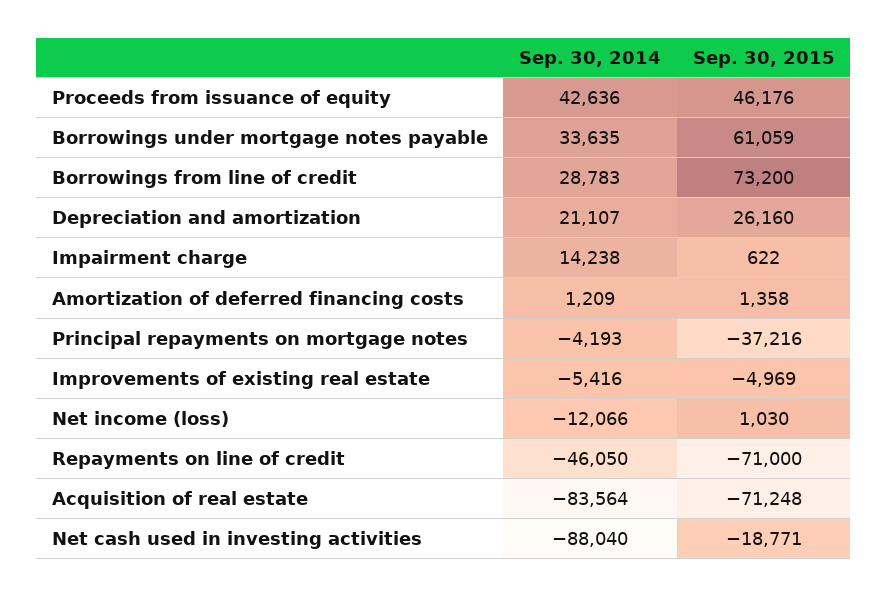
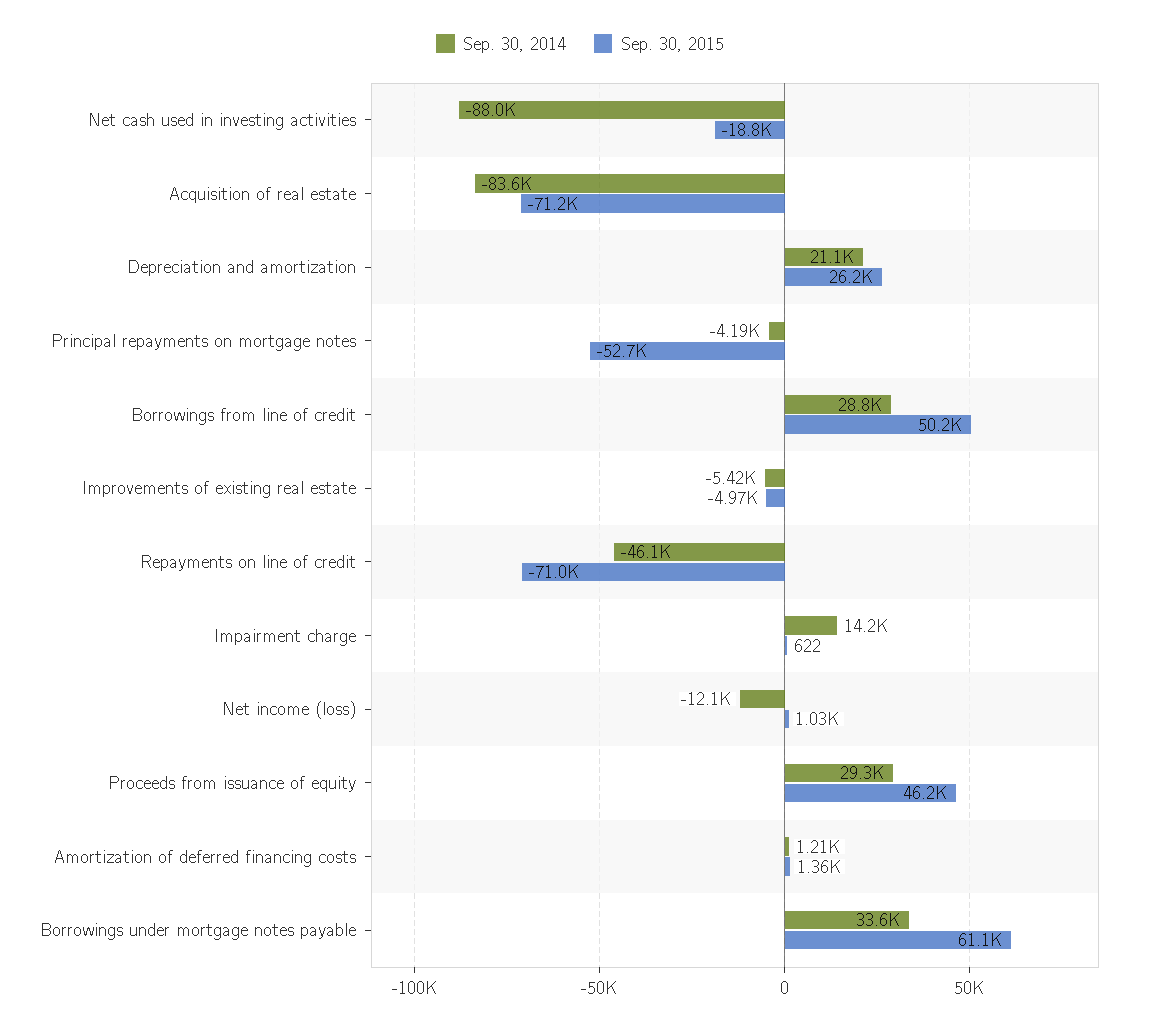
  {
    "Sep. 30, 2014": {
-     "Proceeds from issuance of equity": 42636,
+     "Proceeds from issuance of equity": 29300,
      "Borrowings under mortgage notes payable": 33635,
      "Borrowings from line of credit": 28783,
      "Depreciation and amortization": 21107,
      "Impairment charge": 14238,
      "Amortization of deferred financing costs": 1209,
      "Principal repayments on mortgage notes": -4193,
      "Improvements of existing real estate": -5416,
      "Net income (loss)": -12066,
      "Repayments on line of credit": -46050,
      "Acquisition of real estate": -83564,
      "Net cash used in investing activities": -88040
    },
    "Sep. 30, 2015": {
      "Proceeds from issuance of equity": 46176,
      "Borrowings under mortgage notes payable": 61059,
-     "Borrowings from line of credit": 73200,
+     "Borrowings from line of credit": 50200,
      "Depreciation and amortization": 26160,
      "Impairment charge": 622,
      "Amortization of deferred financing costs": 1358,
-     "Principal repayments on mortgage notes": -37216,
+     "Principal repayments on mortgage notes": -52700,
      "Improvements of existing real estate": -4969,
      "Net income (loss)": 1030,
      "Repayments on line of credit": -71000,
      "Acquisition of real estate": -71248,
      "Net cash used in investing activities": -18771
    }
  }

